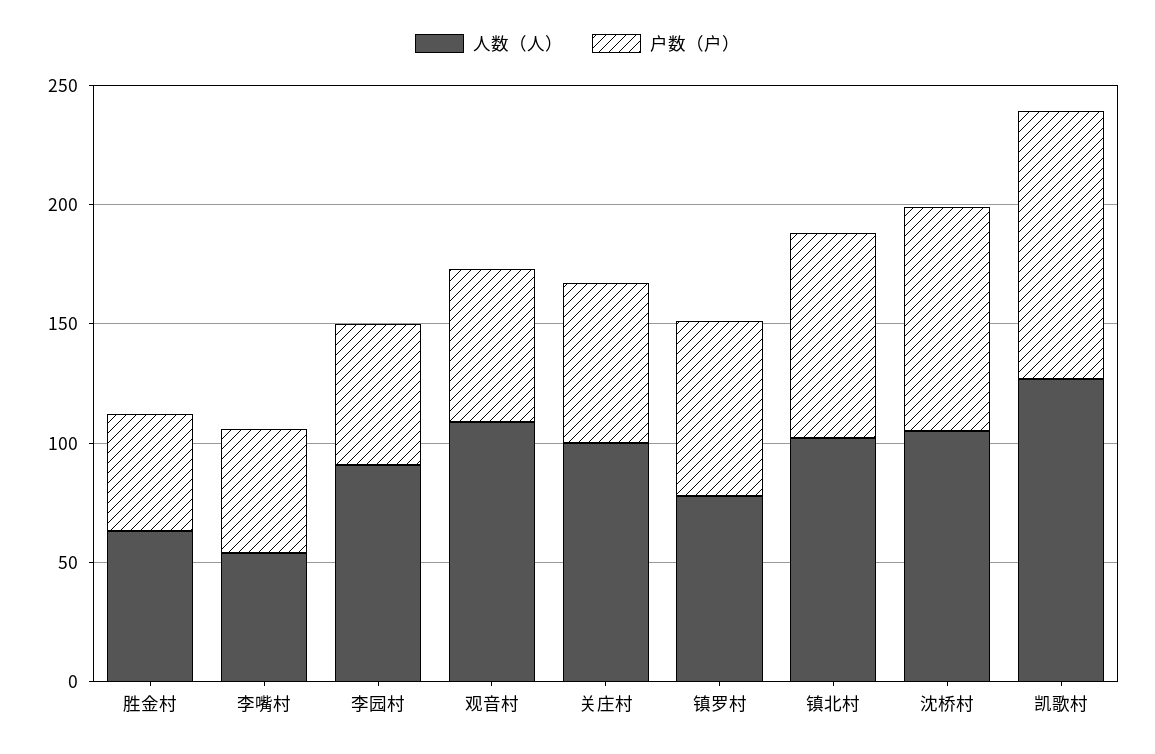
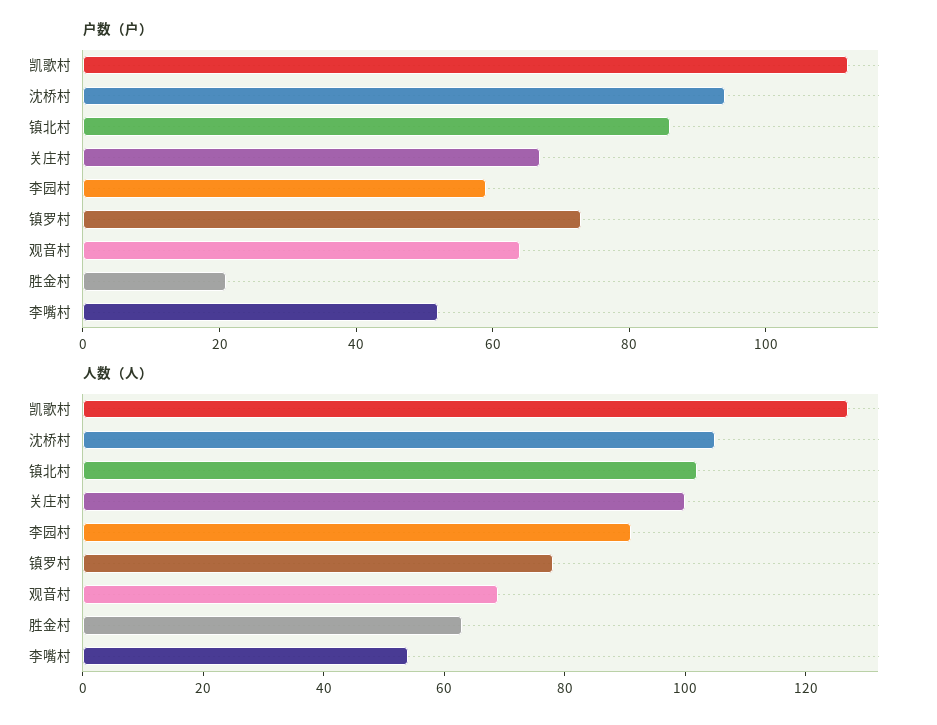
  {
    "人数（人）": {
      "胜金村": 65,
      "李嘴村": 55,
      "李园村": 90,
-     "观音村": 110,
+     "观音村": 70,
      "关庄村": 100,
      "镇罗村": 80,
      "镇北村": 100,
      "沈桥村": 105,
      "凯歌村": 125
    },
    "户数（户）": {
-     "胜金村": 50,
+     "胜金村": 20,
      "李嘴村": 50,
      "李园村": 60,
      "观音村": 65,
      "关庄村": 65,
      "镇罗村": 75,
      "镇北村": 85,
      "沈桥村": 95,
      "凯歌村": 110
    }
  }

